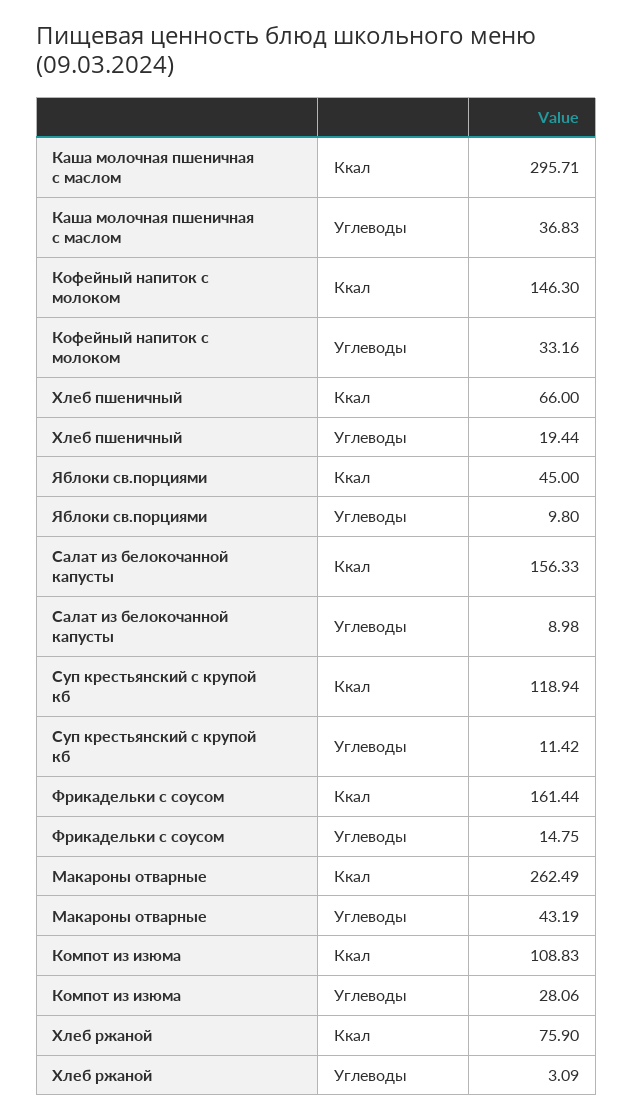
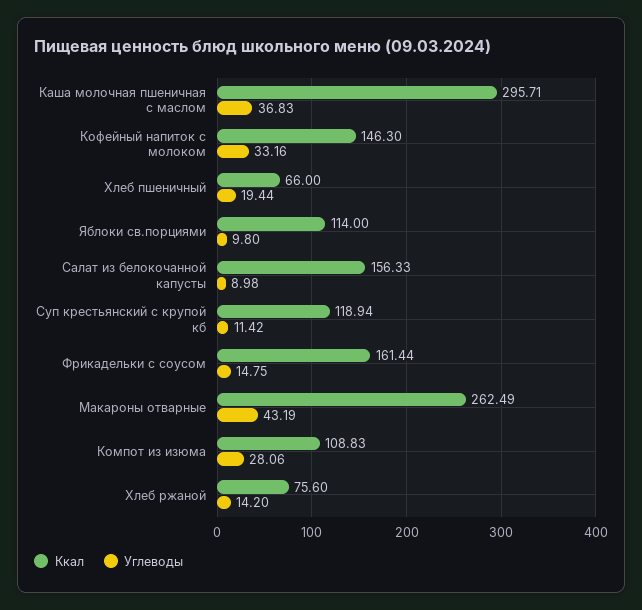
  {
    "Ккал": {
      "Каша молочная пшеничная с маслом": 295.71,
      "Кофейный напиток с молоком": 146.3,
      "Хлеб пшеничный": 66,
-     "Яблоки св.порциями": 45,
+     "Яблоки св.порциями": 114,
      "Салат из белокочанной капусты": 156.33,
      "Суп крестьянский с крупой кб": 118.94,
      "Фрикадельки с соусом": 161.44,
      "Макароны отварные": 262.49,
      "Компот из изюма": 108.83,
-     "Хлеб ржаной": 75.9
+     "Хлеб ржаной": 75.6
    },
    "Углеводы": {
      "Каша молочная пшеничная с маслом": 36.83,
      "Кофейный напиток с молоком": 33.16,
      "Хлеб пшеничный": 19.44,
      "Яблоки св.порциями": 9.8,
      "Салат из белокочанной капусты": 8.98,
      "Суп крестьянский с крупой кб": 11.42,
      "Фрикадельки с соусом": 14.75,
      "Макароны отварные": 43.19,
      "Компот из изюма": 28.06,
-     "Хлеб ржаной": 3.09
+     "Хлеб ржаной": 14.2
    }
  }

